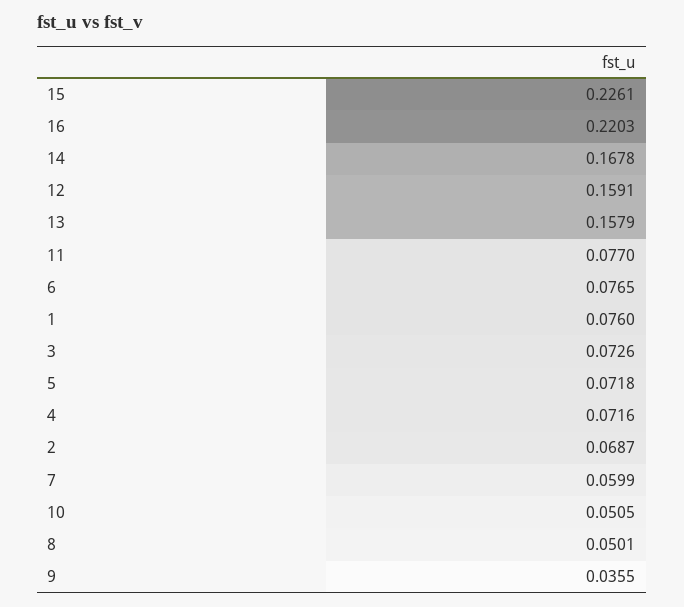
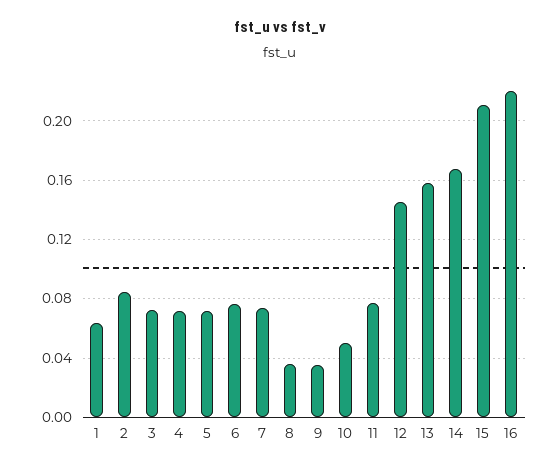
  {
-   "15": 0.2261,
+   "15": 0.21,
    "16": 0.2203,
    "14": 0.1678,
-   "12": 0.1591,
+   "12": 0.145,
    "13": 0.1579,
    "11": 0.077,
    "6": 0.0765,
-   "1": 0.076,
+   "1": 0.065,
    "3": 0.0726,
    "5": 0.0718,
    "4": 0.0716,
-   "2": 0.0687,
+   "2": 0.085,
-   "7": 0.0599,
+   "7": 0.075,
    "10": 0.0505,
-   "8": 0.0501,
+   "8": 0.035,
    "9": 0.0355
  }

